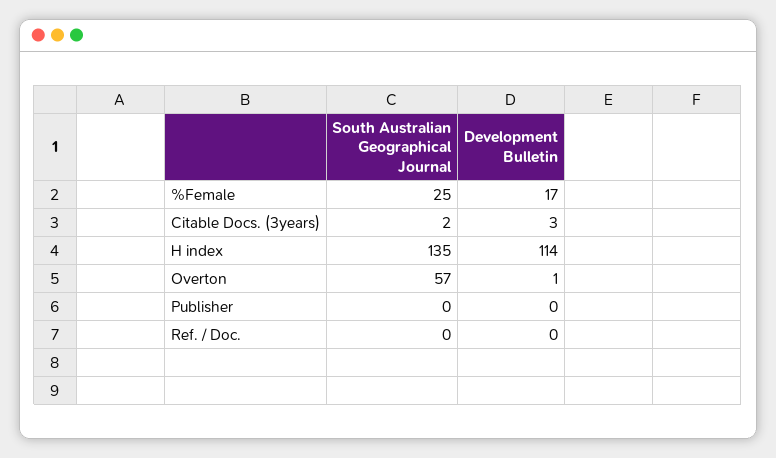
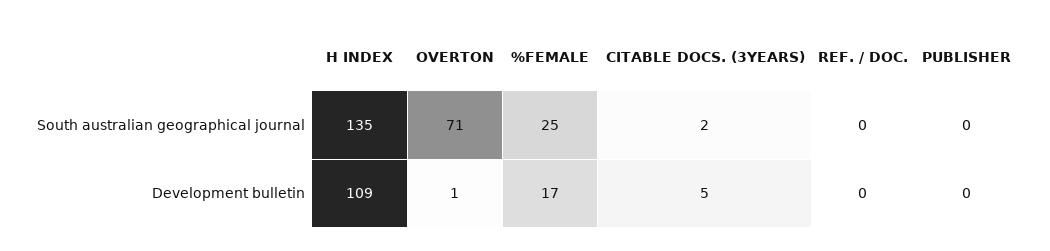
  {
    "South Australian Geographical Journal": {
      "%Female": 25,
      "Citable Docs. (3years)": 2,
      "H index": 135,
-     "Overton": 57,
+     "Overton": 71,
      "Publisher": 0,
      "Ref. / Doc.": 0
    },
    "Development Bulletin": {
      "%Female": 17,
-     "Citable Docs. (3years)": 3,
+     "Citable Docs. (3years)": 5,
-     "H index": 114,
+     "H index": 109,
      "Overton": 1,
      "Publisher": 0,
      "Ref. / Doc.": 0
    }
  }

